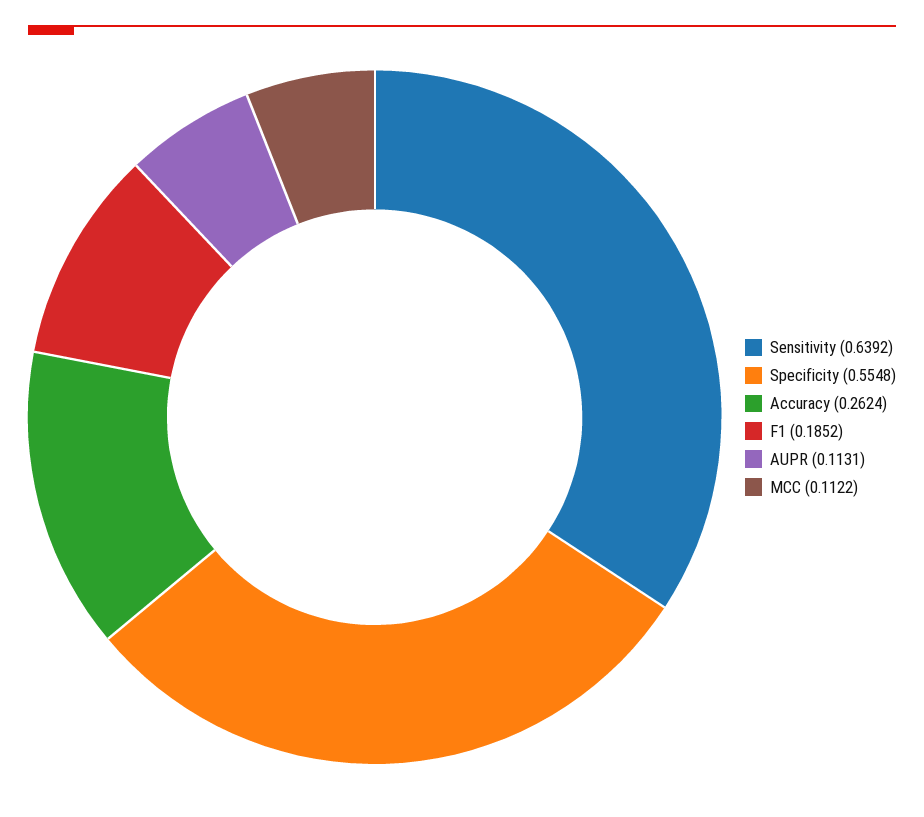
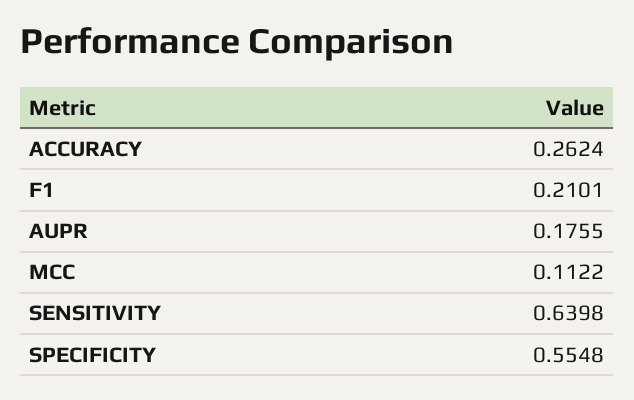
  {
-   "Sensitivity": 0.6392,
+   "Sensitivity": 0.6398,
    "Specificity": 0.5548,
    "Accuracy": 0.2624,
-   "F1": 0.1852,
+   "F1": 0.2101,
-   "AUPR": 0.1131,
+   "AUPR": 0.1755,
    "MCC": 0.1122
  }

